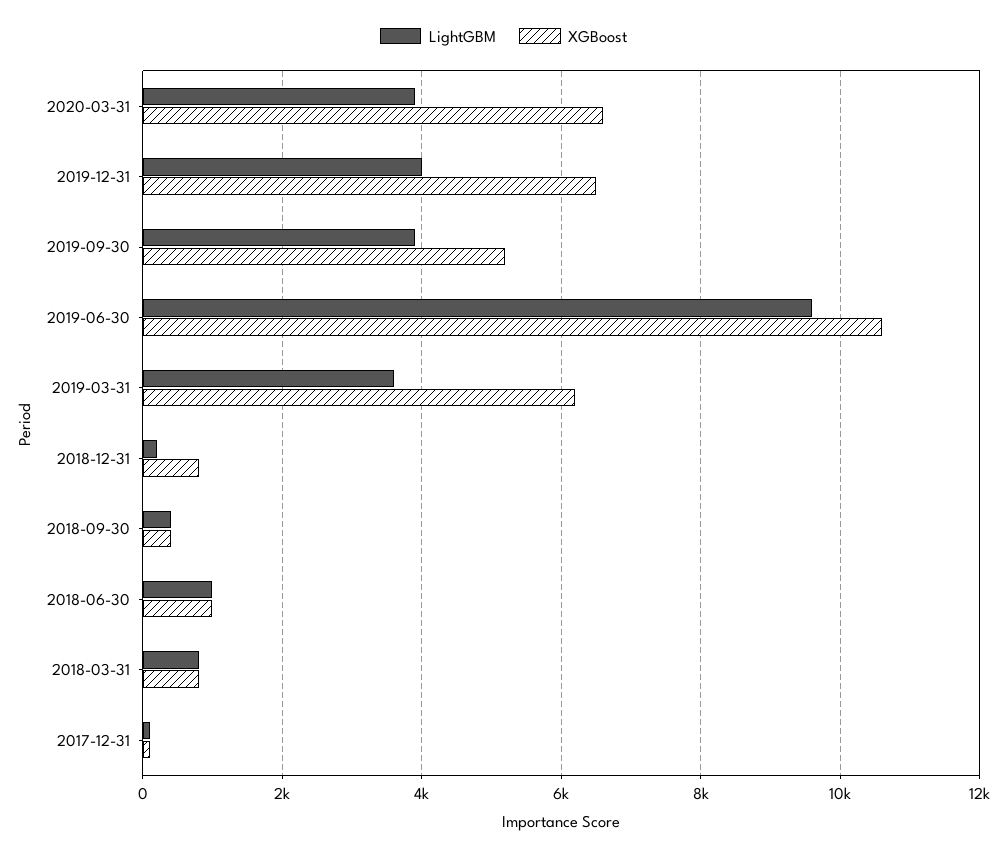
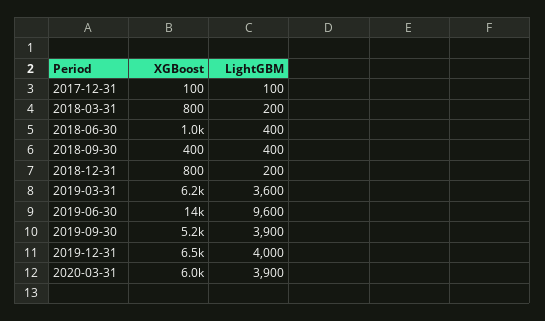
  {
    "LightGBM": {
      "2020-03-31": 3900,
      "2019-12-31": 4000,
      "2019-09-30": 3900,
      "2019-06-30": 9600,
      "2019-03-31": 3600,
      "2018-12-31": 200,
      "2018-09-30": 400,
-     "2018-06-30": 1000,
+     "2018-06-30": 400,
-     "2018-03-31": 800,
+     "2018-03-31": 200,
      "2017-12-31": 100
    },
    "XGBoost": {
-     "2020-03-31": 6600,
+     "2020-03-31": 6000,
      "2019-12-31": 6500,
      "2019-09-30": 5200,
-     "2019-06-30": 10600,
+     "2019-06-30": 14000,
      "2019-03-31": 6200,
      "2018-12-31": 800,
      "2018-09-30": 400,
      "2018-06-30": 1000,
      "2018-03-31": 800,
      "2017-12-31": 100
    }
  }

